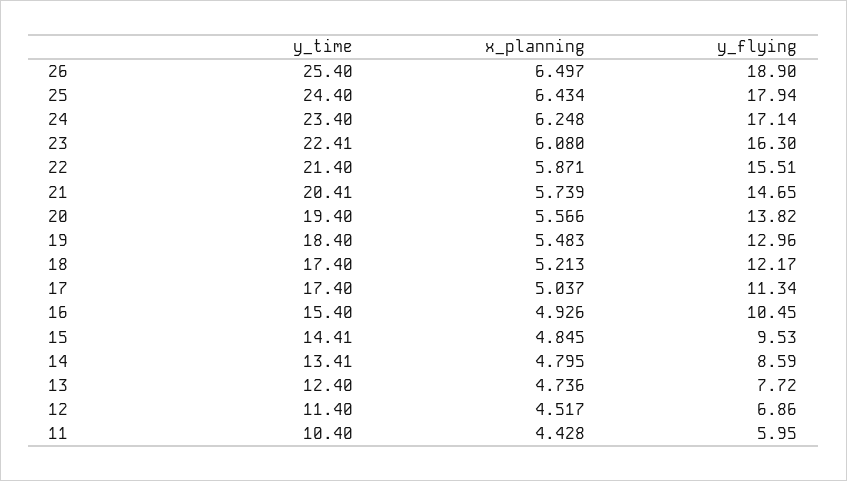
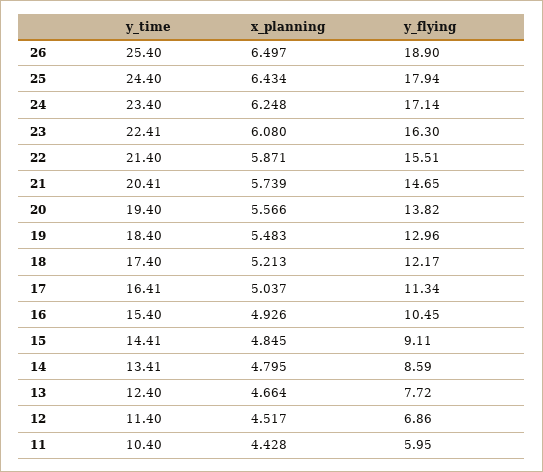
  {
    "y_time": {
      "26": 25.4,
      "25": 24.4,
      "24": 23.4,
      "23": 22.41,
      "22": 21.4,
      "21": 20.41,
      "20": 19.4,
      "19": 18.4,
      "18": 17.4,
-     "17": 17.4,
+     "17": 16.41,
      "16": 15.4,
      "15": 14.41,
      "14": 13.41,
      "13": 12.4,
      "12": 11.4,
      "11": 10.4
    },
    "x_planning": {
      "26": 6.497,
      "25": 6.434,
      "24": 6.248,
      "23": 6.08,
      "22": 5.871,
      "21": 5.739,
      "20": 5.566,
      "19": 5.483,
      "18": 5.213,
      "17": 5.037,
      "16": 4.926,
      "15": 4.845,
      "14": 4.795,
-     "13": 4.736,
+     "13": 4.664,
      "12": 4.517,
      "11": 4.428
    },
    "y_flying": {
      "26": 18.9,
      "25": 17.94,
      "24": 17.14,
      "23": 16.3,
      "22": 15.51,
      "21": 14.65,
      "20": 13.82,
      "19": 12.96,
      "18": 12.17,
      "17": 11.34,
      "16": 10.45,
-     "15": 9.53,
+     "15": 9.11,
      "14": 8.59,
      "13": 7.72,
      "12": 6.86,
      "11": 5.95
    }
  }

